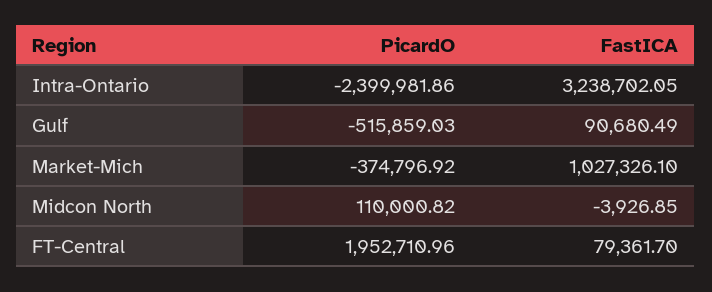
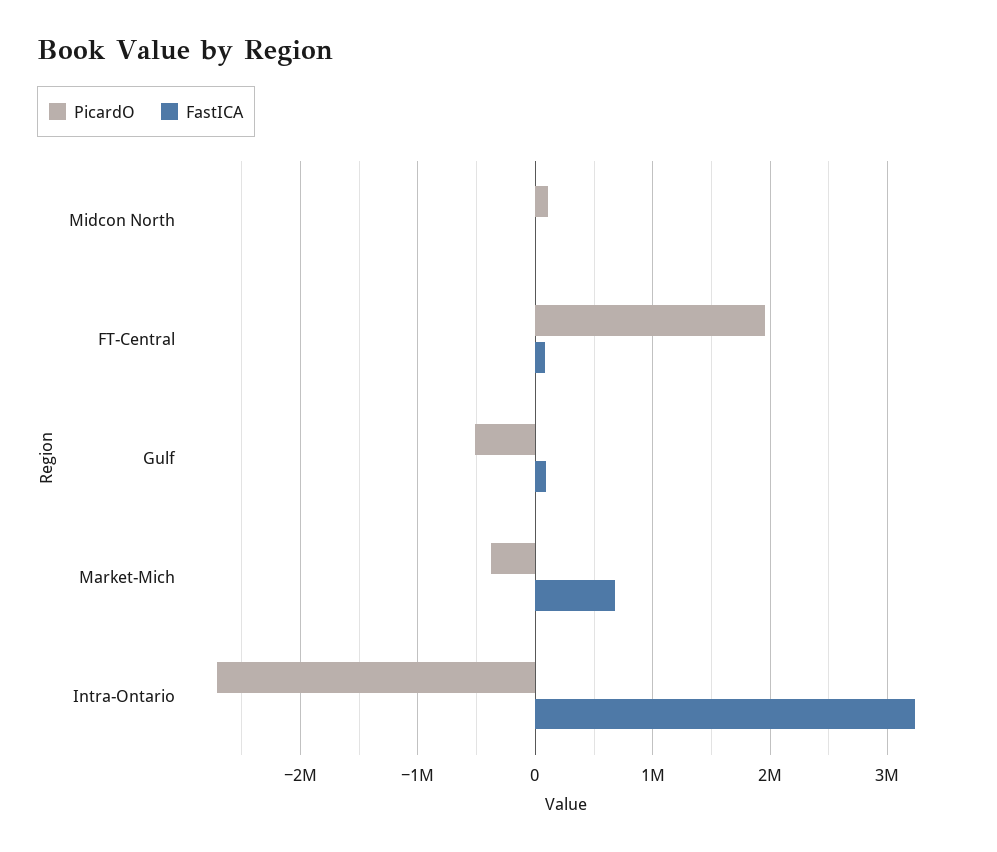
  {
    "PicardO": {
-     "Intra-Ontario": -2399981.86,
+     "Intra-Ontario": -2700000,
      "Gulf": -515859.03,
      "Market-Mich": -374796.92,
      "Midcon North": 110000.82,
      "FT-Central": 1952710.96
    },
    "FastICA": {
      "Intra-Ontario": 3238702.05,
      "Gulf": 90680.49,
-     "Market-Mich": 1027326.1,
+     "Market-Mich": 700000,
      "Midcon North": -3926.85,
      "FT-Central": 79361.7
    }
  }

